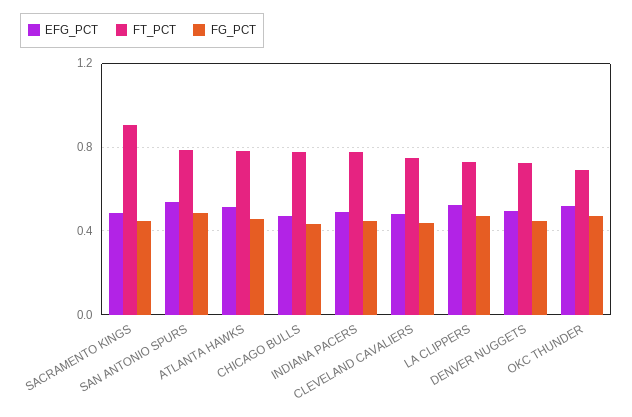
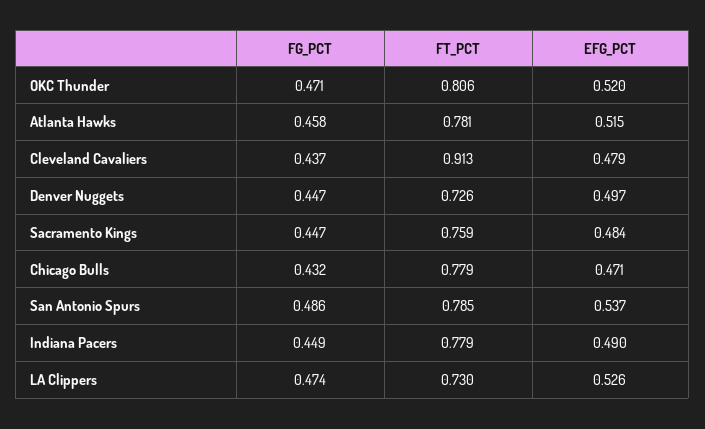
  {
    "EFG_PCT": {
      "SACRAMENTO KINGS": 0.484,
      "SAN ANTONIO SPURS": 0.537,
      "ATLANTA HAWKS": 0.515,
      "CHICAGO BULLS": 0.471,
      "INDIANA PACERS": 0.49,
      "CLEVELAND CAVALIERS": 0.479,
      "LA CLIPPERS": 0.526,
      "DENVER NUGGETS": 0.497,
      "OKC THUNDER": 0.52
    },
    "FT_PCT": {
-     "SACRAMENTO KINGS": 0.9,
+     "SACRAMENTO KINGS": 0.759,
      "SAN ANTONIO SPURS": 0.785,
      "ATLANTA HAWKS": 0.781,
      "CHICAGO BULLS": 0.779,
      "INDIANA PACERS": 0.779,
-     "CLEVELAND CAVALIERS": 0.75,
+     "CLEVELAND CAVALIERS": 0.913,
      "LA CLIPPERS": 0.73,
      "DENVER NUGGETS": 0.726,
-     "OKC THUNDER": 0.7
+     "OKC THUNDER": 0.806
    },
    "FG_PCT": {
      "SACRAMENTO KINGS": 0.447,
      "SAN ANTONIO SPURS": 0.486,
      "ATLANTA HAWKS": 0.458,
      "CHICAGO BULLS": 0.432,
      "INDIANA PACERS": 0.449,
      "CLEVELAND CAVALIERS": 0.437,
      "LA CLIPPERS": 0.474,
      "DENVER NUGGETS": 0.447,
      "OKC THUNDER": 0.471
    }
  }

